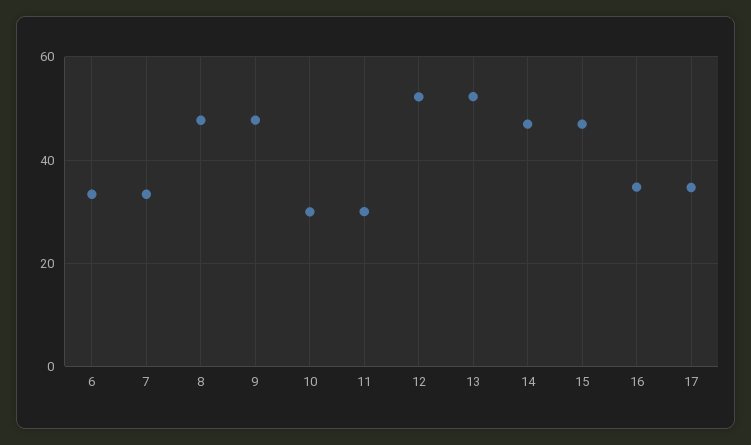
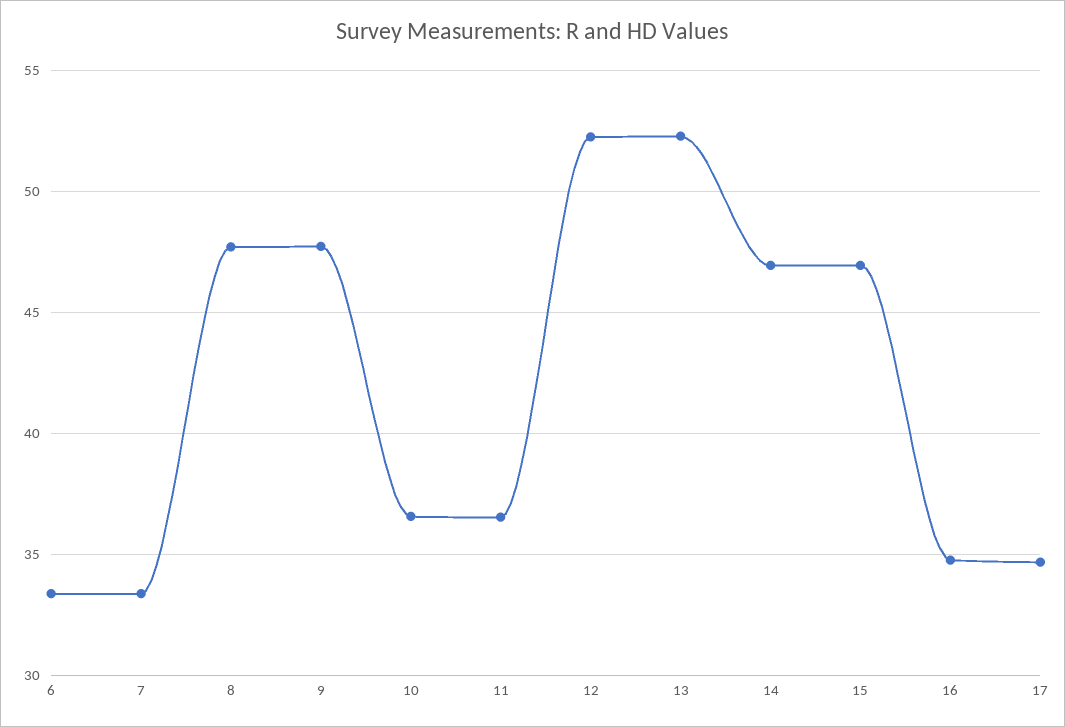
  {
    "6": 33.5,
    "7": 33.5,
    "8": 47.5,
    "9": 47.5,
-   "10": 30,
+   "10": 36.5,
-   "11": 30,
+   "11": 36.5,
    "12": 52.5,
    "13": 52.5,
    "14": 47,
    "15": 47,
    "16": 35,
    "17": 34.5
  }

